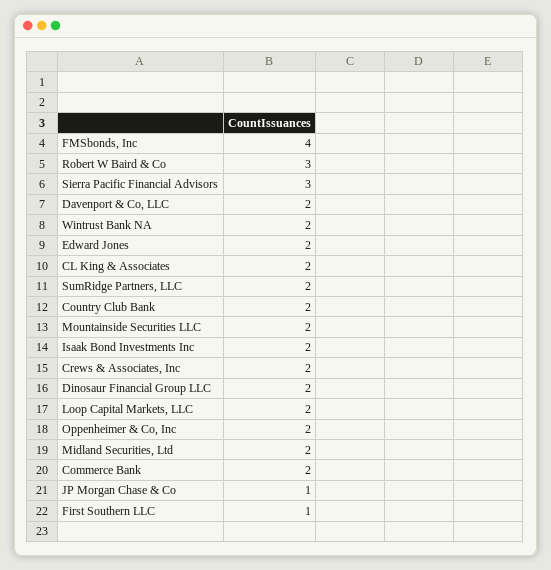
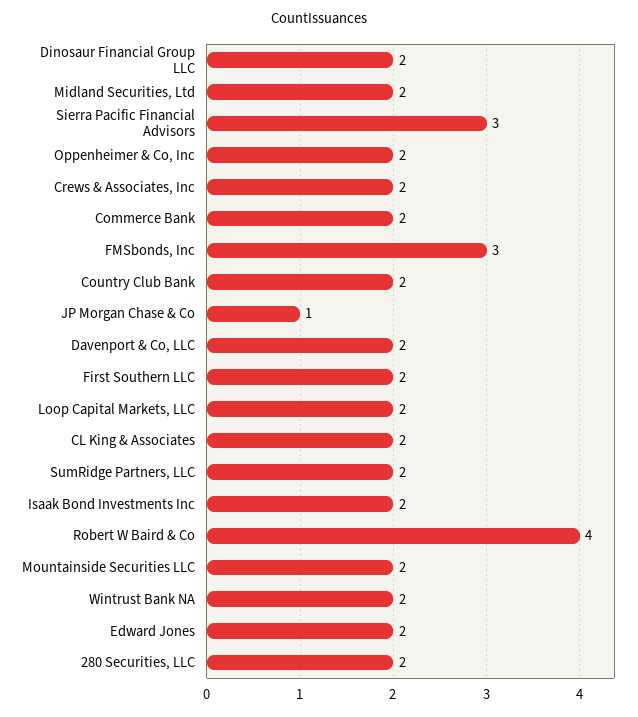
  {
-   "FMSbonds, Inc": 4,
+   "FMSbonds, Inc": 3,
-   "Robert W Baird & Co": 3,
+   "Robert W Baird & Co": 4,
    "Sierra Pacific Financial Advisors": 3,
    "Davenport & Co, LLC": 2,
    "Wintrust Bank NA": 2,
    "Edward Jones": 2,
    "CL King & Associates": 2,
    "SumRidge Partners, LLC": 2,
    "Country Club Bank": 2,
    "Mountainside Securities LLC": 2,
    "Isaak Bond Investments Inc": 2,
    "Crews & Associates, Inc": 2,
    "Dinosaur Financial Group LLC": 2,
    "Loop Capital Markets, LLC": 2,
    "Oppenheimer & Co, Inc": 2,
    "Midland Securities, Ltd": 2,
    "Commerce Bank": 2,
    "JP Morgan Chase & Co": 1,
-   "First Southern LLC": 1
+   "First Southern LLC": 2,
+   "280 Securities, LLC": 2
  }

